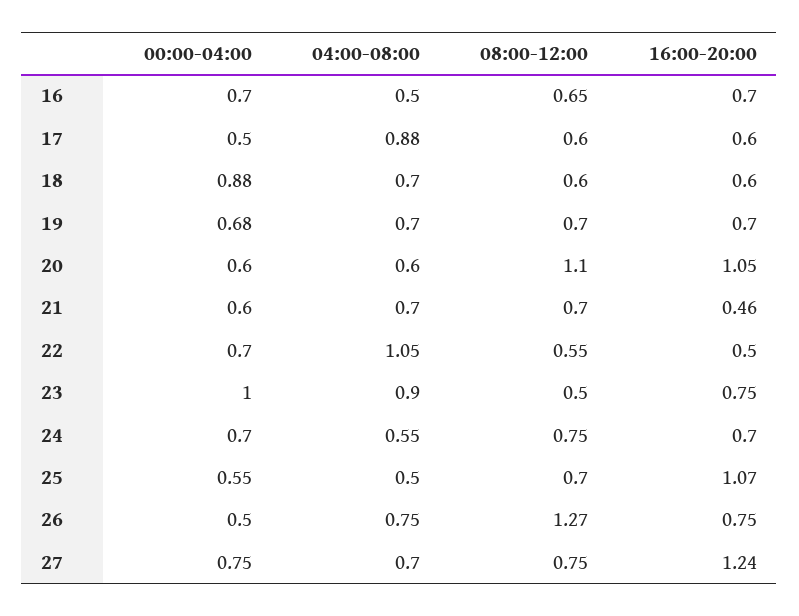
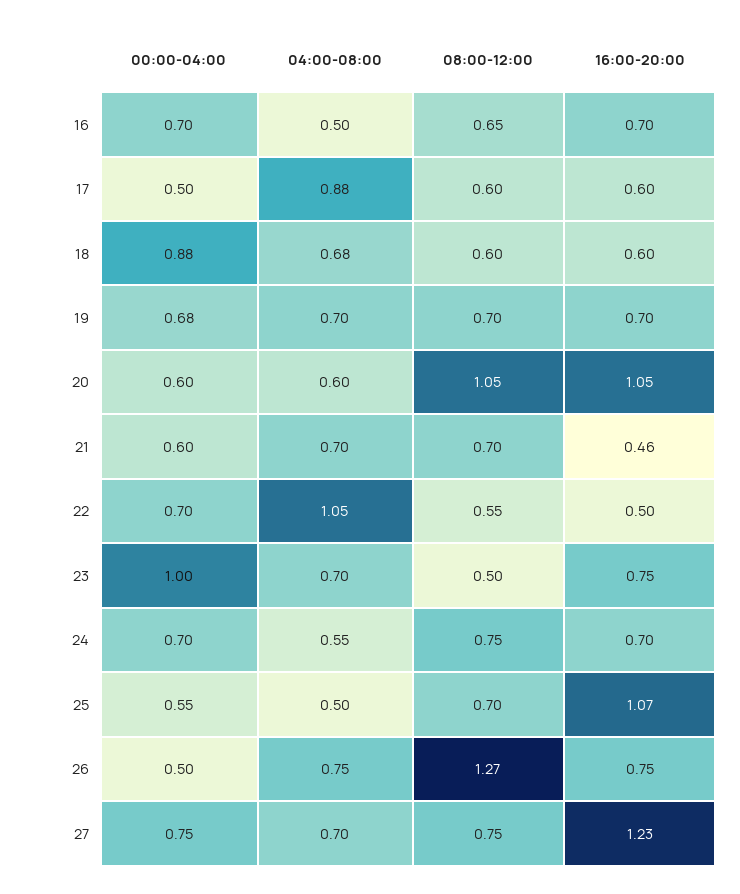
  {
    "00:00-04:00": {
      "16": 0.7,
      "17": 0.5,
      "18": 0.88,
      "19": 0.68,
      "20": 0.6,
      "21": 0.6,
      "22": 0.7,
      "23": 1,
      "24": 0.7,
      "25": 0.55,
      "26": 0.5,
      "27": 0.75
    },
    "04:00-08:00": {
      "16": 0.5,
      "17": 0.88,
-     "18": 0.7,
+     "18": 0.68,
      "19": 0.7,
      "20": 0.6,
      "21": 0.7,
      "22": 1.05,
-     "23": 0.9,
+     "23": 0.7,
      "24": 0.55,
      "25": 0.5,
      "26": 0.75,
      "27": 0.7
    },
    "08:00-12:00": {
      "16": 0.65,
      "17": 0.6,
      "18": 0.6,
      "19": 0.7,
-     "20": 1.1,
+     "20": 1.05,
      "21": 0.7,
      "22": 0.55,
      "23": 0.5,
      "24": 0.75,
      "25": 0.7,
      "26": 1.27,
      "27": 0.75
    },
    "16:00-20:00": {
      "16": 0.7,
      "17": 0.6,
      "18": 0.6,
      "19": 0.7,
      "20": 1.05,
      "21": 0.46,
      "22": 0.5,
      "23": 0.75,
      "24": 0.7,
      "25": 1.07,
      "26": 0.75,
-     "27": 1.24
+     "27": 1.23
    }
  }

